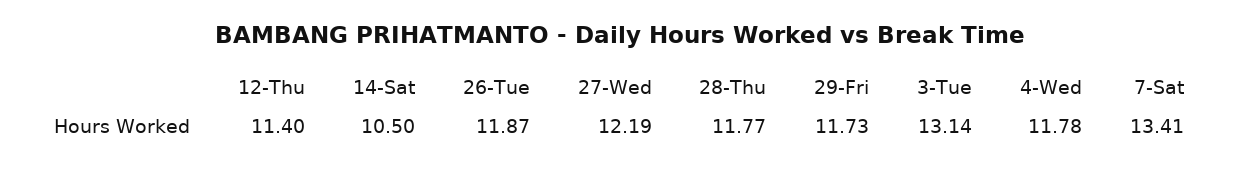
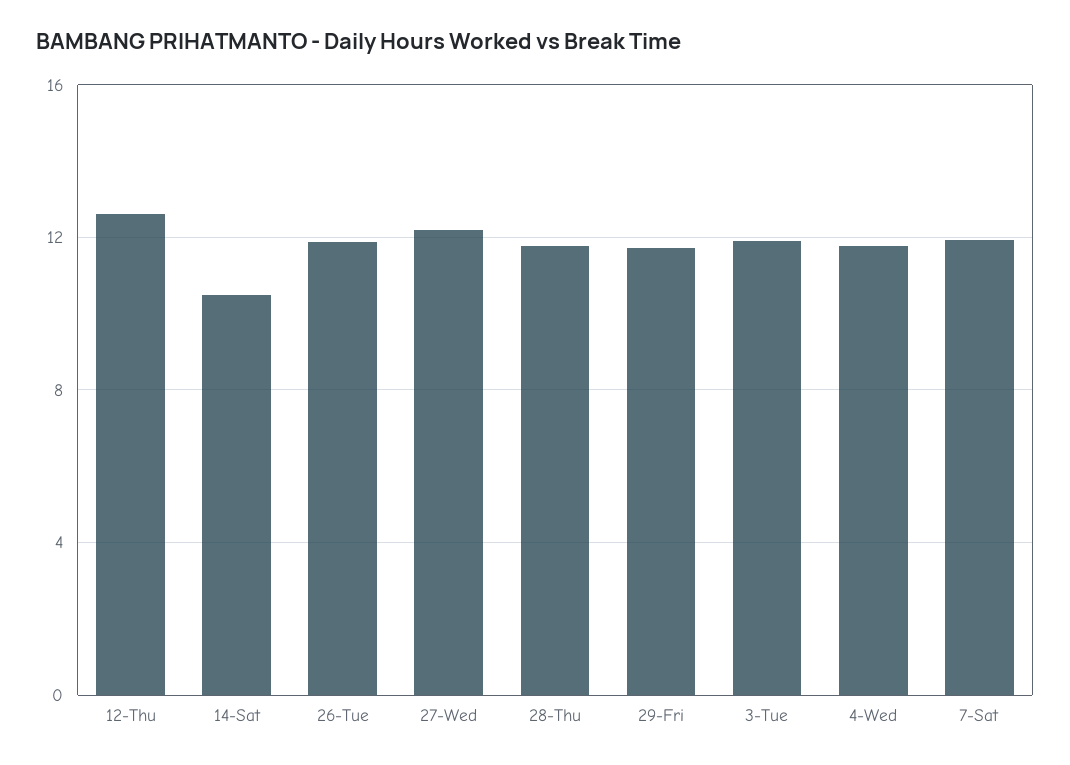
  {
-   "12-Thu": 11.4,
+   "12-Thu": 12.5,
    "14-Sat": 10.5,
    "26-Tue": 11.87,
    "27-Wed": 12.19,
    "28-Thu": 11.77,
    "29-Fri": 11.73,
-   "3-Tue": 13.14,
+   "3-Tue": 12,
    "4-Wed": 11.78,
-   "7-Sat": 13.41
+   "7-Sat": 12
  }

